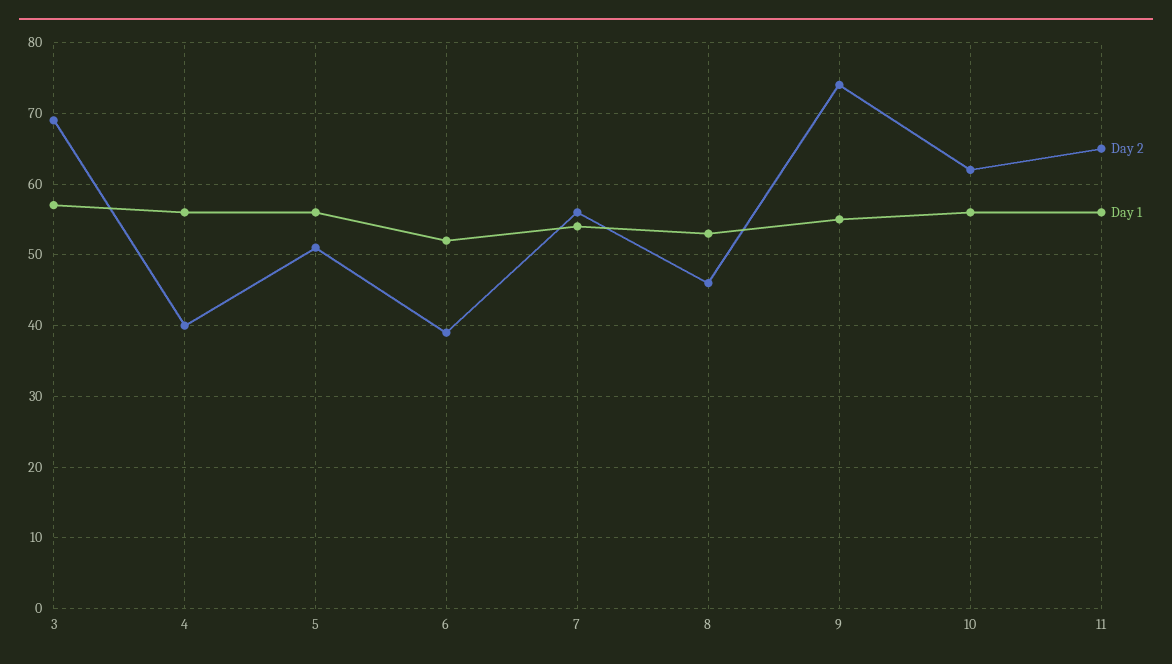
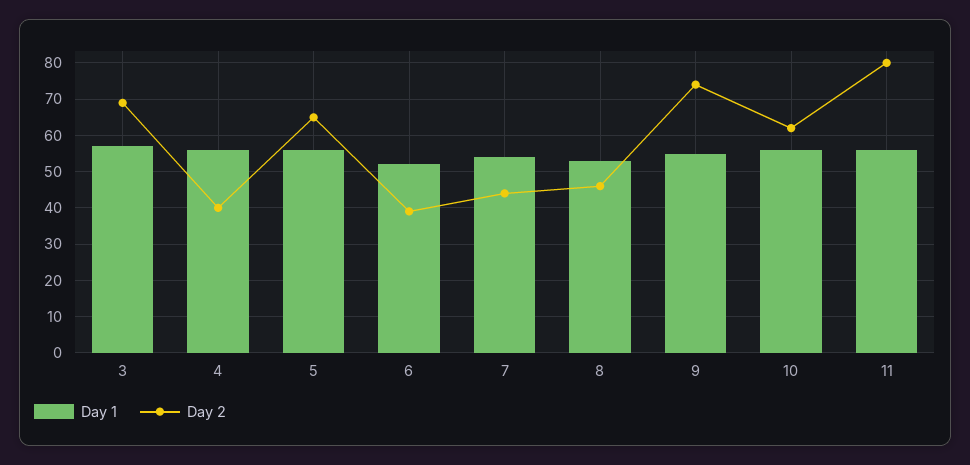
  {
    "Day 2": {
      "3": 69,
      "4": 40,
-     "5": 51,
+     "5": 65,
      "6": 39,
-     "7": 56,
+     "7": 45,
      "8": 46,
      "9": 74,
      "10": 62,
-     "11": 65
+     "11": 80
    },
    "Day 1": {
      "3": 57,
      "4": 56,
      "5": 56,
      "6": 52,
      "7": 54,
      "8": 53,
      "9": 55,
      "10": 56,
      "11": 56
    }
  }

